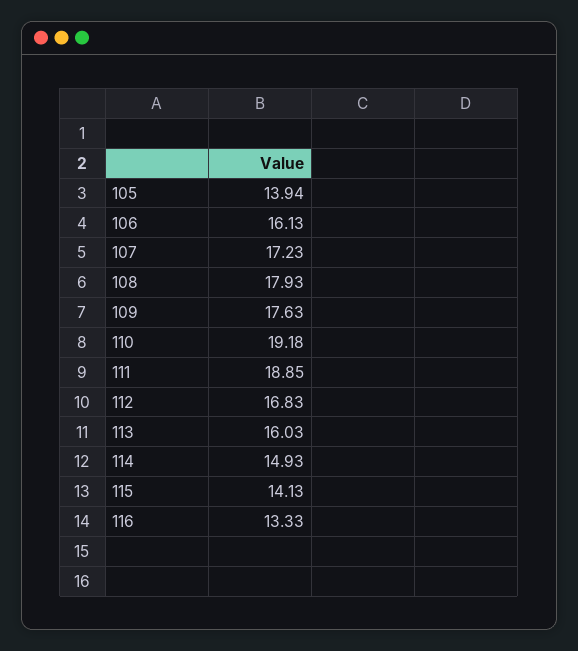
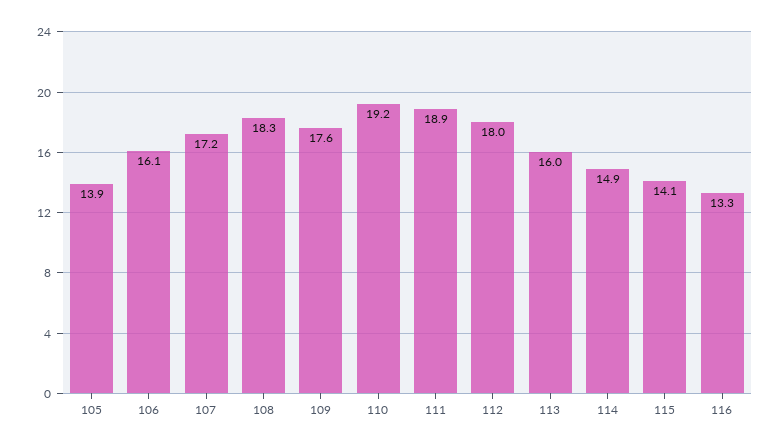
  {
    "105": 13.94,
    "106": 16.13,
    "107": 17.23,
-   "108": 17.93,
+   "108": 18.3,
    "109": 17.63,
    "110": 19.18,
    "111": 18.85,
-   "112": 16.83,
+   "112": 18,
    "113": 16.03,
    "114": 14.93,
    "115": 14.13,
    "116": 13.33
  }

